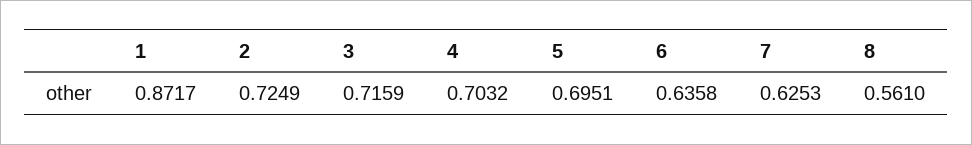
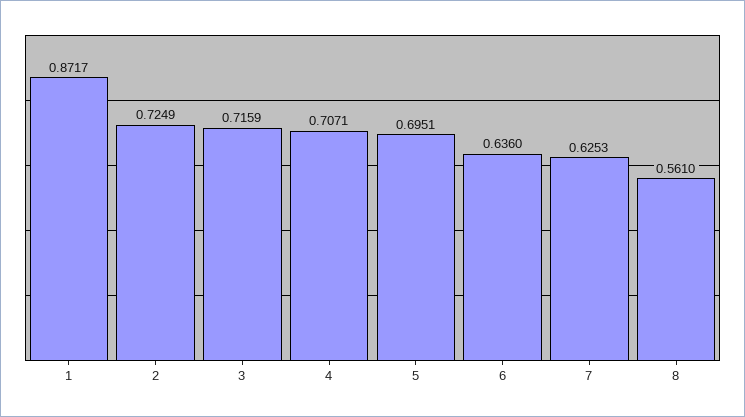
  {
    "1": 0.8717,
    "2": 0.7249,
    "3": 0.7159,
-   "4": 0.7032,
+   "4": 0.7071,
    "5": 0.6951,
-   "6": 0.6358,
+   "6": 0.636,
    "7": 0.6253,
    "8": 0.561
  }

